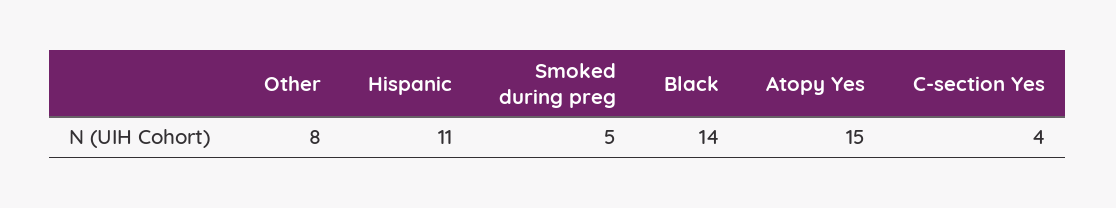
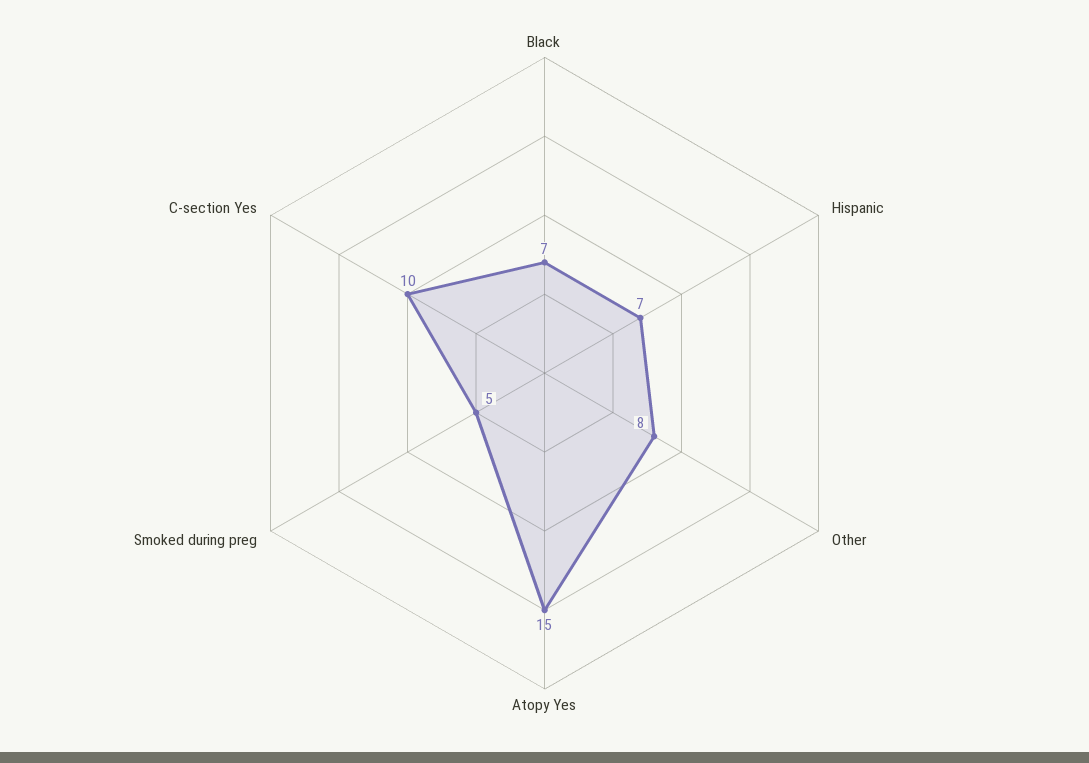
  {
    "Other": 8,
-   "Hispanic": 11,
+   "Hispanic": 7,
    "Smoked during preg": 5,
-   "Black": 14,
+   "Black": 7,
    "Atopy Yes": 15,
-   "C-section Yes": 4
+   "C-section Yes": 10
  }

